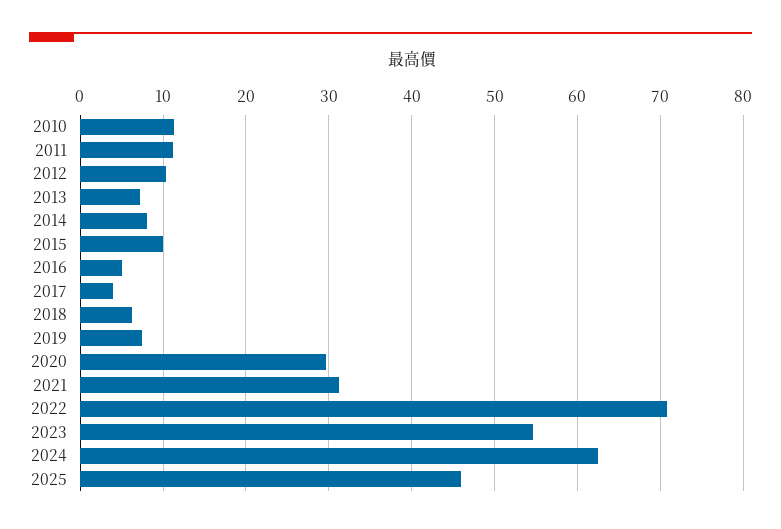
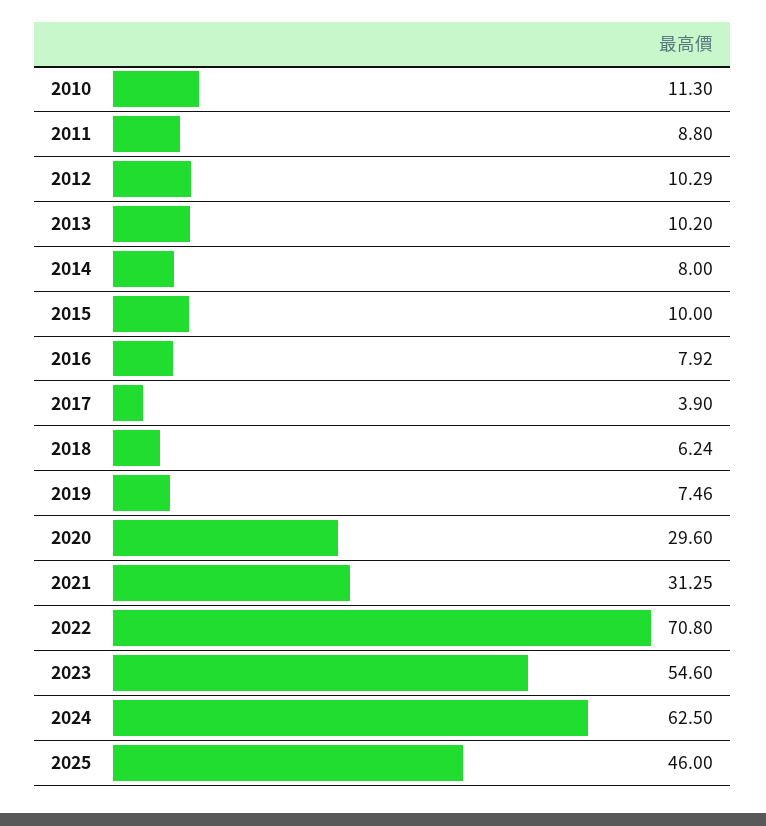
  {
    "2010": 11.3,
-   "2011": 11,
+   "2011": 8.8,
    "2012": 10.29,
-   "2013": 7,
+   "2013": 10.2,
    "2014": 8,
    "2015": 10,
-   "2016": 5,
+   "2016": 7.92,
    "2017": 3.9,
    "2018": 6.24,
    "2019": 7.46,
    "2020": 29.6,
    "2021": 31.25,
    "2022": 70.8,
    "2023": 54.6,
    "2024": 62.5,
    "2025": 46
  }

